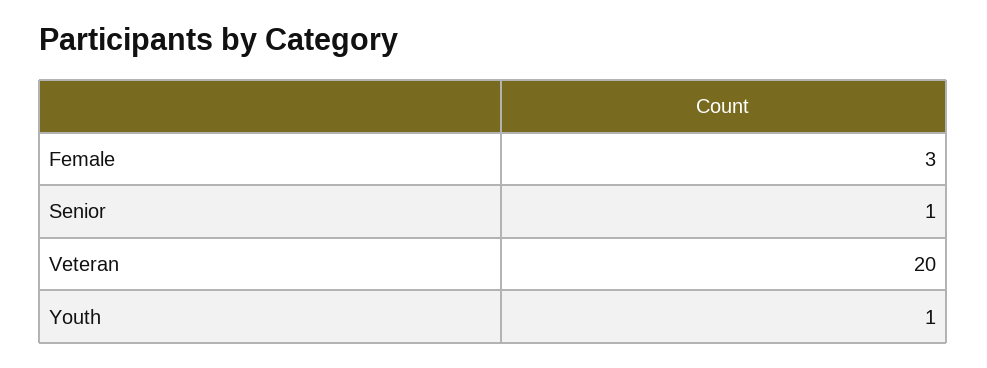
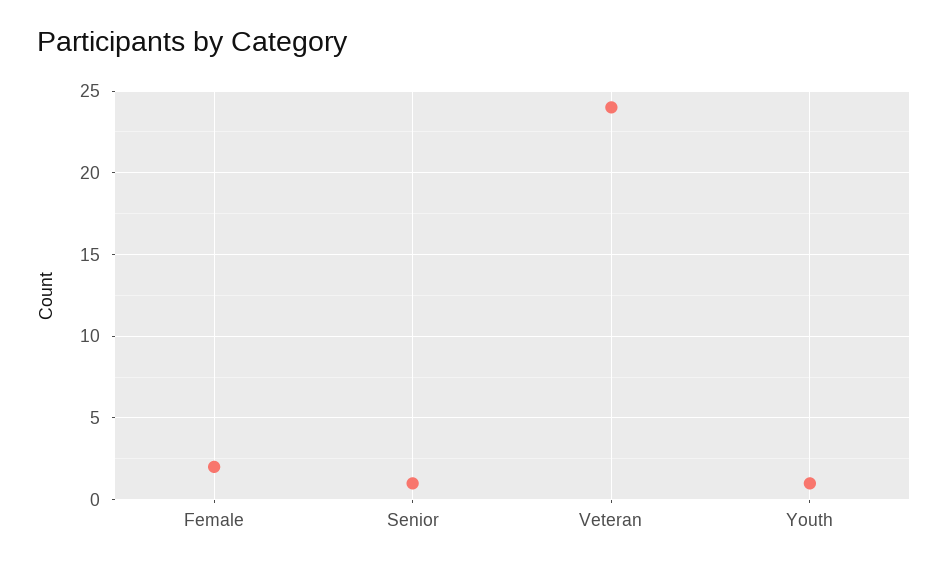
  {
-   "Female": 3,
+   "Female": 2,
    "Senior": 1,
-   "Veteran": 20,
+   "Veteran": 24,
    "Youth": 1
  }

